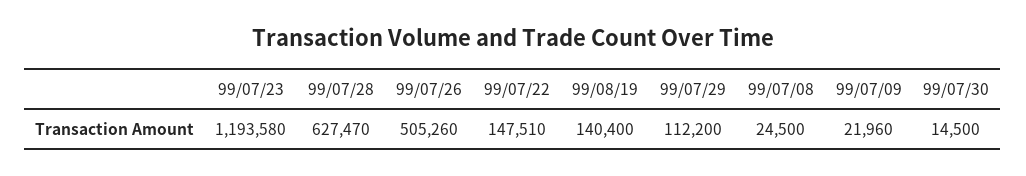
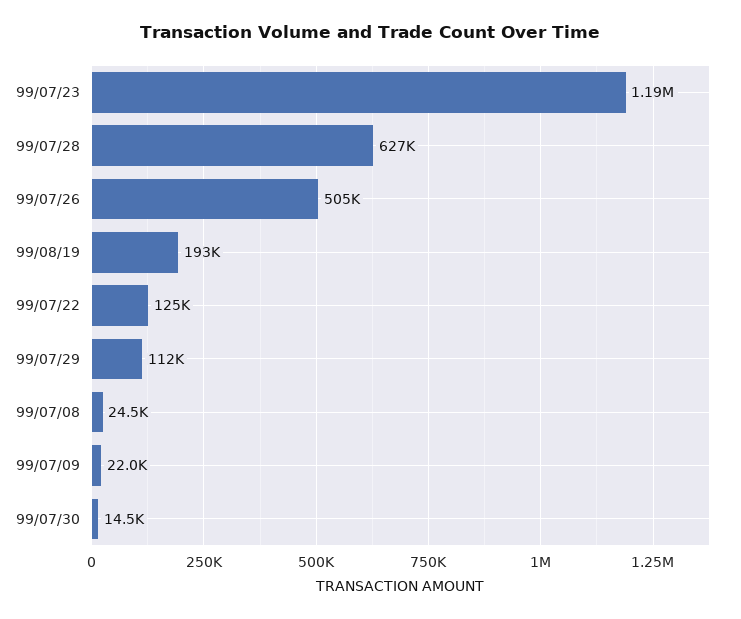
  {
    "99/07/23": 1193580,
    "99/07/28": 627470,
    "99/07/26": 505260,
-   "99/07/22": 147510,
+   "99/07/22": 125000,
-   "99/08/19": 140400,
+   "99/08/19": 193000,
    "99/07/29": 112200,
    "99/07/08": 24500,
    "99/07/09": 21960,
    "99/07/30": 14500
  }

